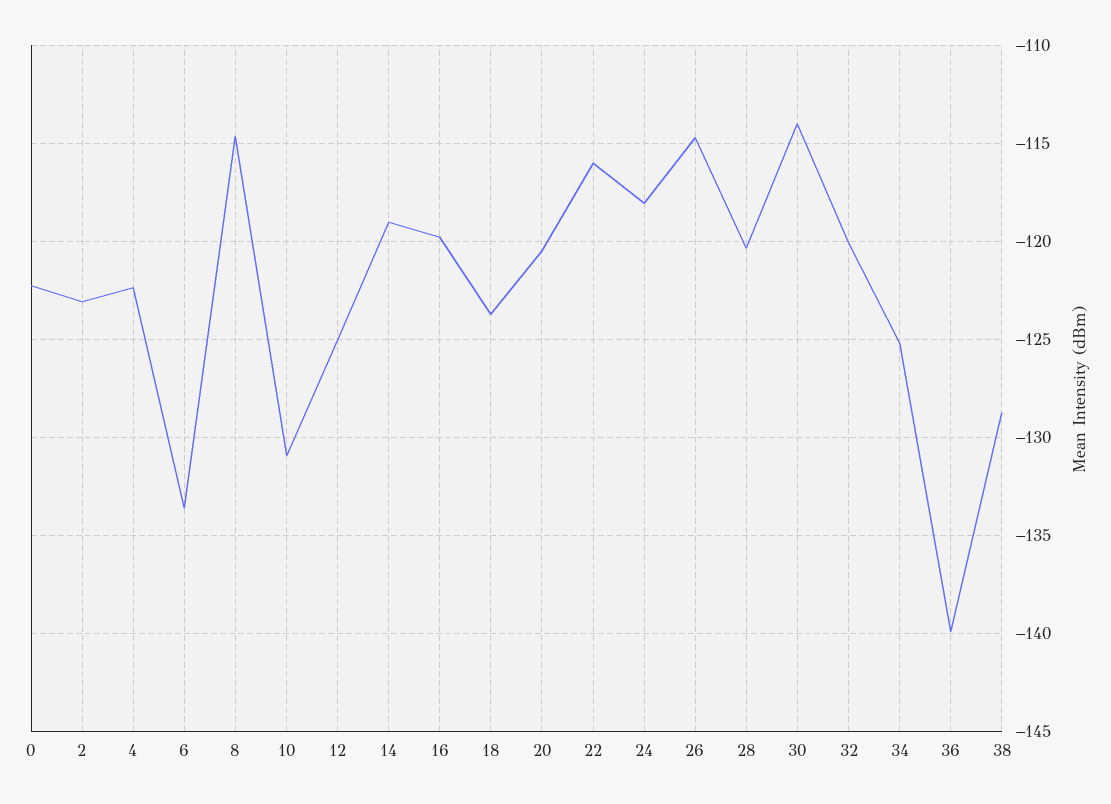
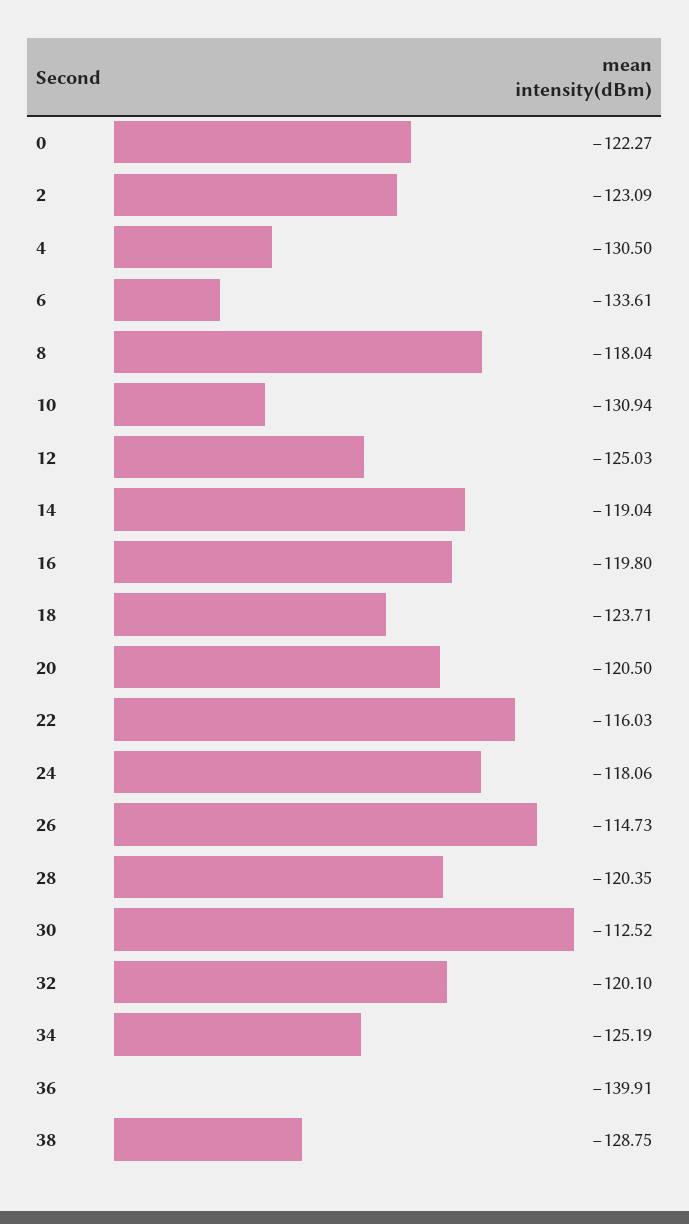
  {
    "0": -122.27,
    "2": -123.09,
-   "4": -122.5,
+   "4": -130.5,
    "6": -133.61,
-   "8": -114.5,
+   "8": -118.04,
    "10": -130.94,
    "12": -125.03,
    "14": -119.04,
    "16": -119.8,
    "18": -123.71,
    "20": -120.5,
    "22": -116.03,
    "24": -118.06,
    "26": -114.73,
    "28": -120.35,
-   "30": -114,
+   "30": -112.52,
    "32": -120.1,
    "34": -125.19,
    "36": -139.91,
    "38": -128.75
  }

